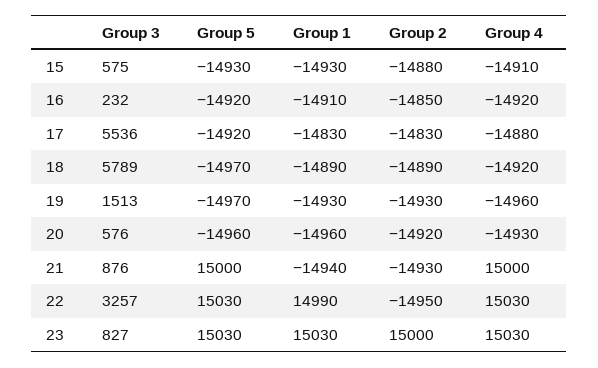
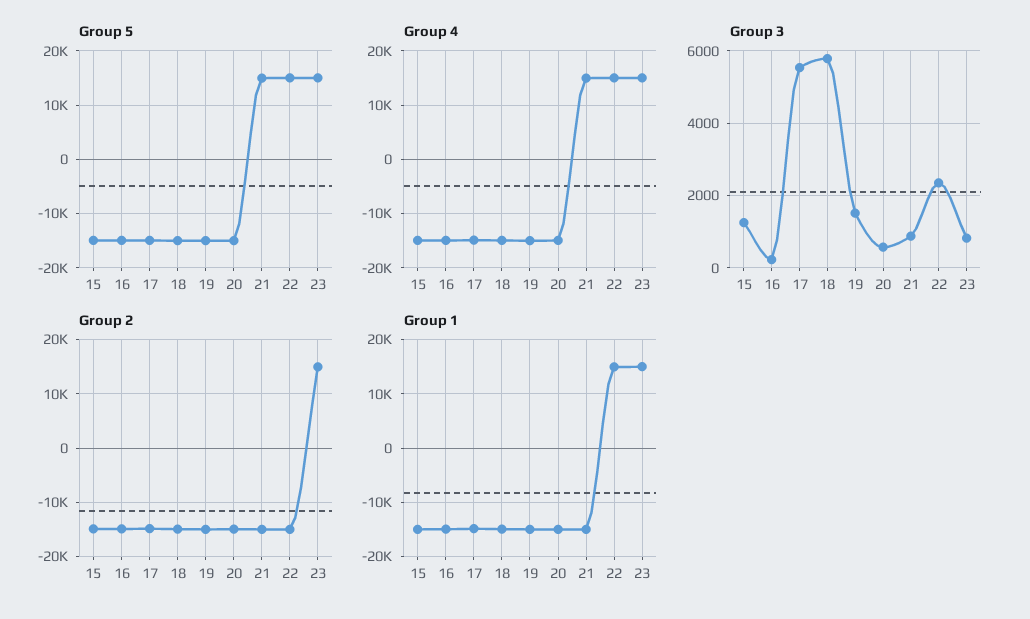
  {
    "Group 3": {
-     "15": 575,
+     "15": 1200,
      "16": 232,
      "17": 5536,
      "18": 5789,
      "19": 1513,
      "20": 576,
      "21": 876,
-     "22": 3257,
+     "22": 2400,
      "23": 827
    },
    "Group 5": {
      "15": -14930,
      "16": -14920,
      "17": -14920,
      "18": -14970,
      "19": -14970,
      "20": -14960,
      "21": 15000,
      "22": 15030,
      "23": 15030
    },
    "Group 1": {
      "15": -14930,
      "16": -14910,
      "17": -14830,
      "18": -14890,
      "19": -14930,
      "20": -14960,
      "21": -14940,
      "22": 14990,
      "23": 15030
    },
    "Group 2": {
      "15": -14880,
      "16": -14850,
      "17": -14830,
      "18": -14890,
      "19": -14930,
      "20": -14920,
      "21": -14930,
      "22": -14950,
      "23": 15000
    },
    "Group 4": {
      "15": -14910,
      "16": -14920,
      "17": -14880,
      "18": -14920,
      "19": -14960,
      "20": -14930,
      "21": 15000,
      "22": 15030,
      "23": 15030
    }
  }

